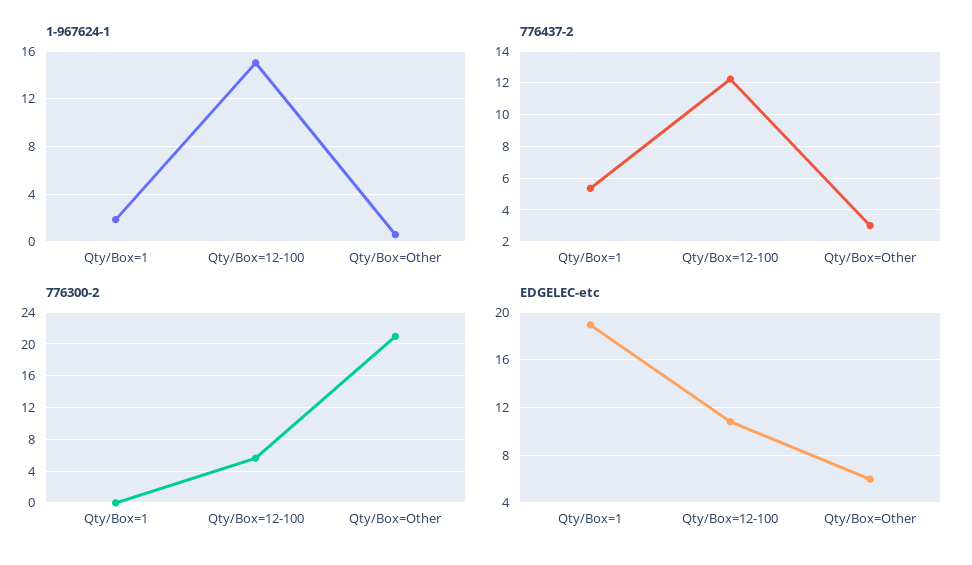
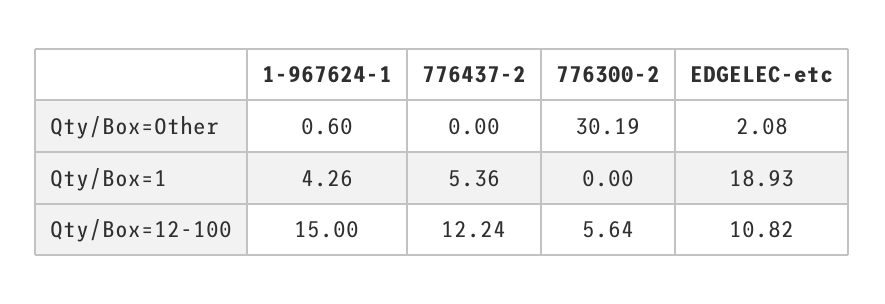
  {
    "1-967624-1": {
-     "Qty/Box=1": 2,
+     "Qty/Box=1": 4.26,
      "Qty/Box=12-100": 15,
      "Qty/Box=Other": 0.6
    },
    "776437-2": {
      "Qty/Box=1": 5.36,
      "Qty/Box=12-100": 12.24,
-     "Qty/Box=Other": 3
+     "Qty/Box=Other": 0
    },
    "776300-2": {
      "Qty/Box=1": 0,
      "Qty/Box=12-100": 5.64,
-     "Qty/Box=Other": 21
+     "Qty/Box=Other": 30.19
    },
    "EDGELEC-etc": {
      "Qty/Box=1": 18.93,
      "Qty/Box=12-100": 10.82,
-     "Qty/Box=Other": 6
+     "Qty/Box=Other": 2.08
    }
  }

